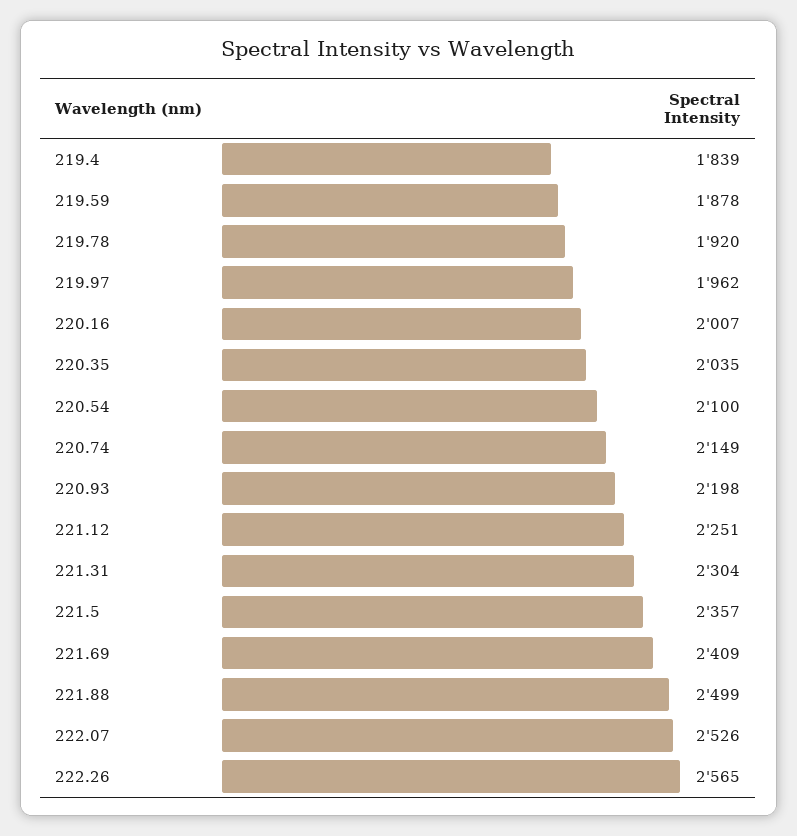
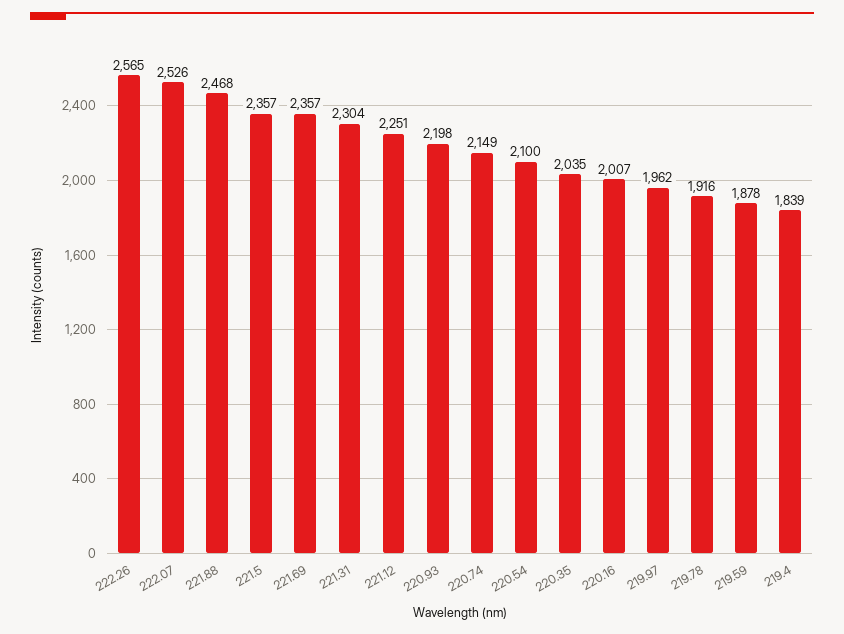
  {
    "219.4": 1839,
    "219.59": 1878,
-   "219.78": 1920,
+   "219.78": 1916,
    "219.97": 1962,
    "220.16": 2007,
    "220.35": 2035,
    "220.54": 2100,
    "220.74": 2149,
    "220.93": 2198,
    "221.12": 2251,
    "221.31": 2304,
    "221.5": 2357,
-   "221.69": 2409,
+   "221.69": 2357,
-   "221.88": 2499,
+   "221.88": 2468,
    "222.07": 2526,
    "222.26": 2565
  }

